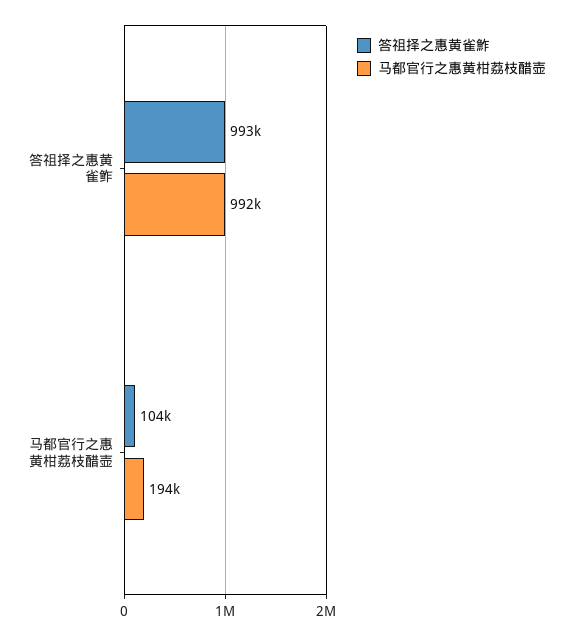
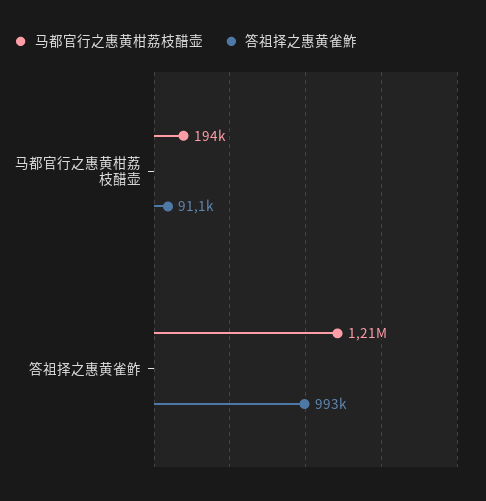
  {
    "答祖择之惠黄雀鮓": {
      "答祖择之惠黄雀鲊": 993000,
-     "马都官行之惠黄柑荔枝醋壶": 104000
+     "马都官行之惠黄柑荔枝醋壶": 91100
    },
    "马都官行之惠黄柑荔枝醋壶": {
-     "答祖择之惠黄雀鲊": 992000,
+     "答祖择之惠黄雀鲊": 1210000,
      "马都官行之惠黄柑荔枝醋壶": 194000
    }
  }

